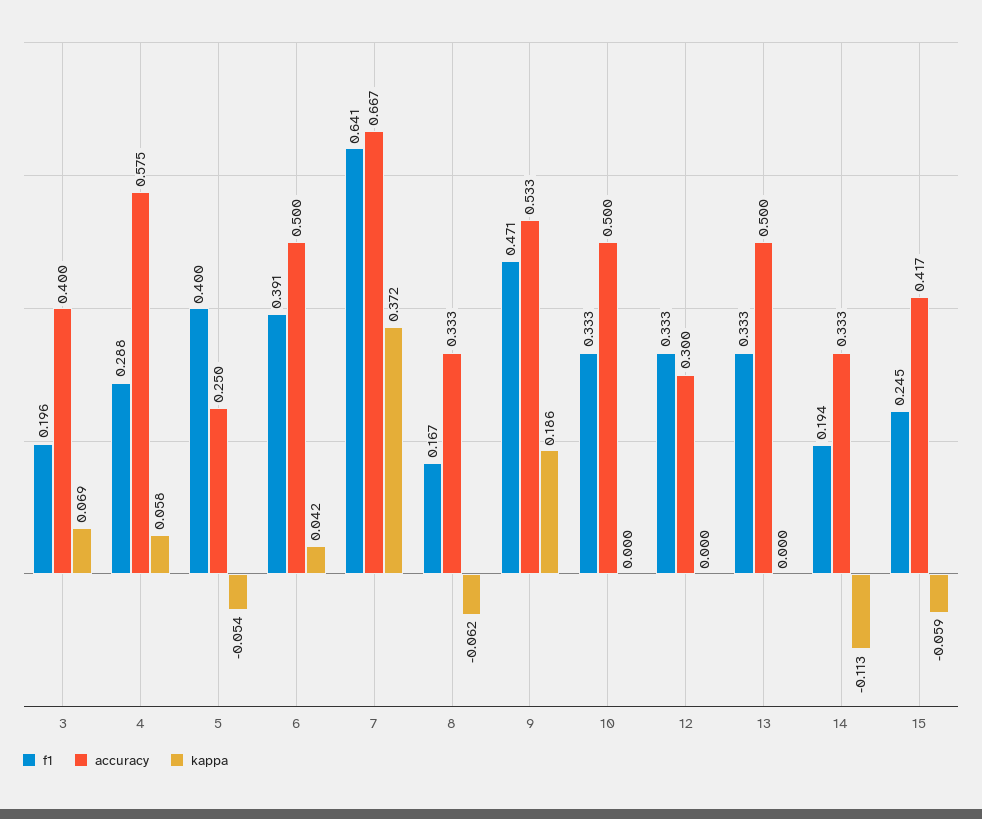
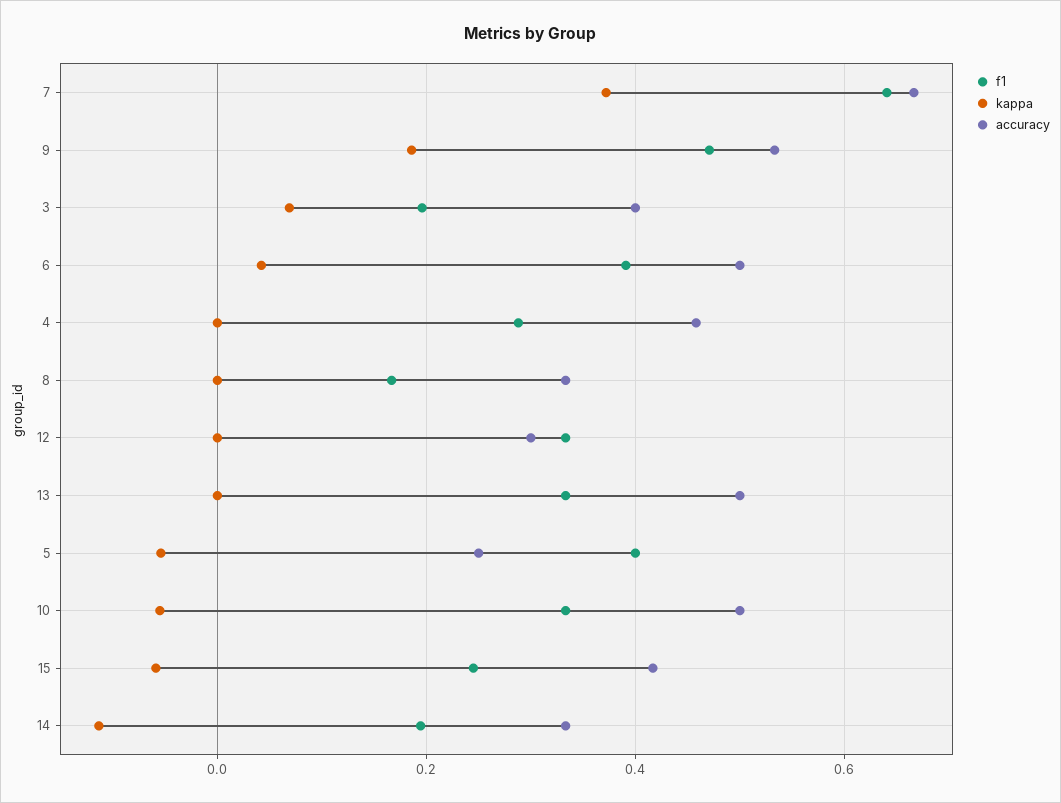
  {
    "f1": {
      "3": 0.196,
      "4": 0.288,
      "5": 0.4,
      "6": 0.391,
      "7": 0.641,
      "8": 0.167,
      "9": 0.471,
      "10": 0.333,
      "12": 0.333,
      "13": 0.333,
      "14": 0.194,
      "15": 0.245
    },
    "accuracy": {
      "3": 0.4,
-     "4": 0.575,
+     "4": 0.46,
      "5": 0.25,
      "6": 0.5,
      "7": 0.667,
      "8": 0.333,
      "9": 0.533,
      "10": 0.5,
      "12": 0.3,
      "13": 0.5,
      "14": 0.333,
      "15": 0.417
    },
    "kappa": {
      "3": 0.069,
-     "4": 0.058,
+     "4": 0,
      "5": -0.054,
      "6": 0.042,
      "7": 0.372,
-     "8": -0.062,
+     "8": 0,
      "9": 0.186,
-     "10": 0,
+     "10": -0.06,
      "12": 0,
      "13": 0,
      "14": -0.113,
      "15": -0.059
    }
  }

